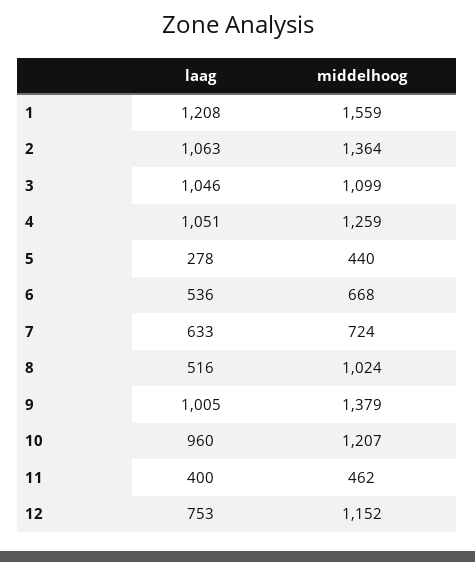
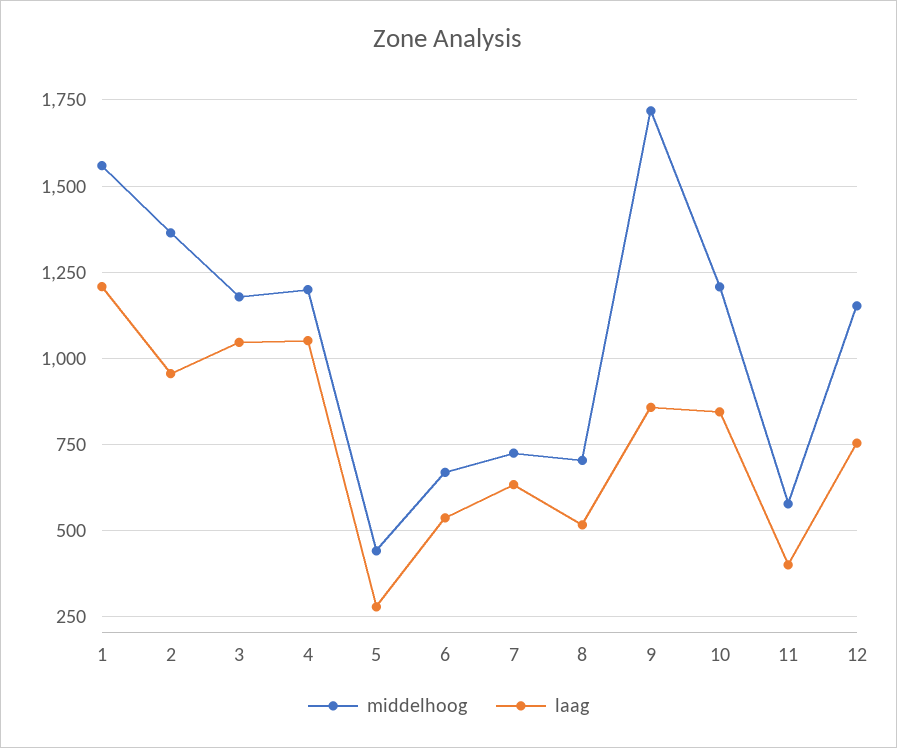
  {
    "laag": {
      "1": 1208,
-     "2": 1063,
+     "2": 950,
      "3": 1046,
      "4": 1051,
      "5": 278,
      "6": 536,
      "7": 633,
      "8": 516,
-     "9": 1005,
+     "9": 850,
-     "10": 960,
+     "10": 850,
      "11": 400,
      "12": 753
    },
    "middelhoog": {
      "1": 1559,
      "2": 1364,
-     "3": 1099,
+     "3": 1175,
-     "4": 1259,
+     "4": 1200,
      "5": 440,
      "6": 668,
      "7": 724,
-     "8": 1024,
+     "8": 700,
-     "9": 1379,
+     "9": 1725,
      "10": 1207,
-     "11": 462,
+     "11": 575,
      "12": 1152
    }
  }

